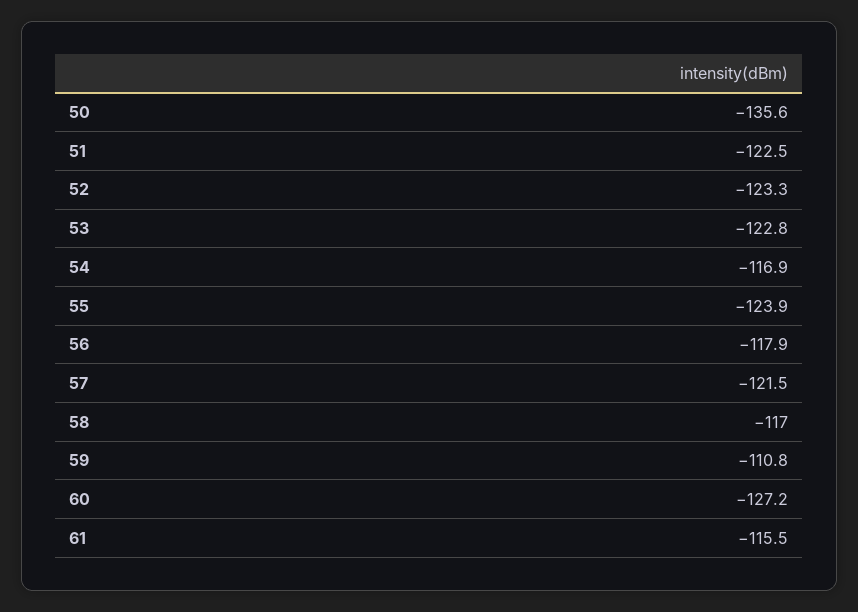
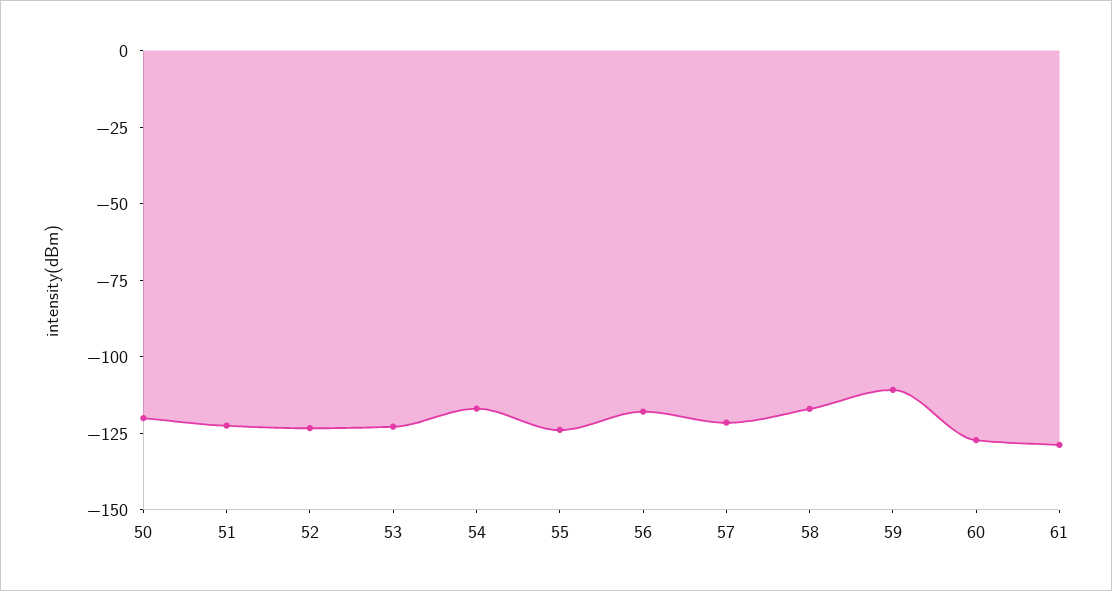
  {
-   "50": -135.6,
+   "50": -120,
    "51": -122.5,
    "52": -123.3,
    "53": -122.8,
    "54": -116.9,
    "55": -123.9,
    "56": -117.9,
    "57": -121.5,
    "58": -117,
    "59": -110.8,
    "60": -127.2,
-   "61": -115.5
+   "61": -130
  }

